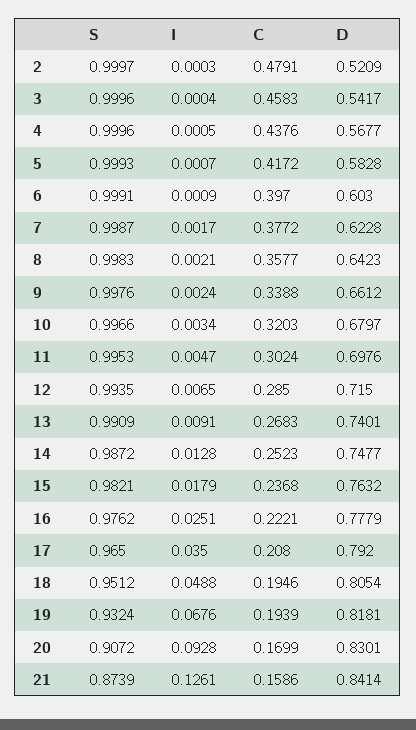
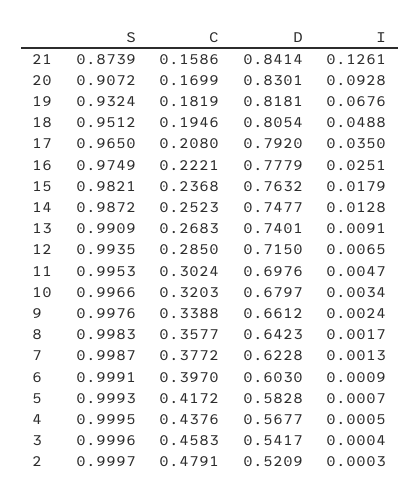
  {
    "S": {
      "2": 0.9997,
      "3": 0.9996,
-     "4": 0.9996,
+     "4": 0.9995,
      "5": 0.9993,
      "6": 0.9991,
      "7": 0.9987,
      "8": 0.9983,
      "9": 0.9976,
      "10": 0.9966,
      "11": 0.9953,
      "12": 0.9935,
      "13": 0.9909,
      "14": 0.9872,
      "15": 0.9821,
-     "16": 0.9762,
+     "16": 0.9749,
      "17": 0.965,
      "18": 0.9512,
      "19": 0.9324,
      "20": 0.9072,
      "21": 0.8739
    },
    "I": {
      "2": 0.0003,
      "3": 0.0004,
      "4": 0.0005,
      "5": 0.0007,
      "6": 0.0009,
-     "7": 0.0017,
+     "7": 0.0013,
-     "8": 0.0021,
+     "8": 0.0017,
      "9": 0.0024,
      "10": 0.0034,
      "11": 0.0047,
      "12": 0.0065,
      "13": 0.0091,
      "14": 0.0128,
      "15": 0.0179,
      "16": 0.0251,
      "17": 0.035,
      "18": 0.0488,
      "19": 0.0676,
      "20": 0.0928,
      "21": 0.1261
    },
    "C": {
      "2": 0.4791,
      "3": 0.4583,
      "4": 0.4376,
      "5": 0.4172,
      "6": 0.397,
      "7": 0.3772,
      "8": 0.3577,
      "9": 0.3388,
      "10": 0.3203,
      "11": 0.3024,
      "12": 0.285,
      "13": 0.2683,
      "14": 0.2523,
      "15": 0.2368,
      "16": 0.2221,
      "17": 0.208,
      "18": 0.1946,
-     "19": 0.1939,
+     "19": 0.1819,
      "20": 0.1699,
      "21": 0.1586
    },
    "D": {
      "2": 0.5209,
      "3": 0.5417,
      "4": 0.5677,
      "5": 0.5828,
      "6": 0.603,
      "7": 0.6228,
      "8": 0.6423,
      "9": 0.6612,
      "10": 0.6797,
      "11": 0.6976,
      "12": 0.715,
      "13": 0.7401,
      "14": 0.7477,
      "15": 0.7632,
      "16": 0.7779,
      "17": 0.792,
      "18": 0.8054,
      "19": 0.8181,
      "20": 0.8301,
      "21": 0.8414
    }
  }

